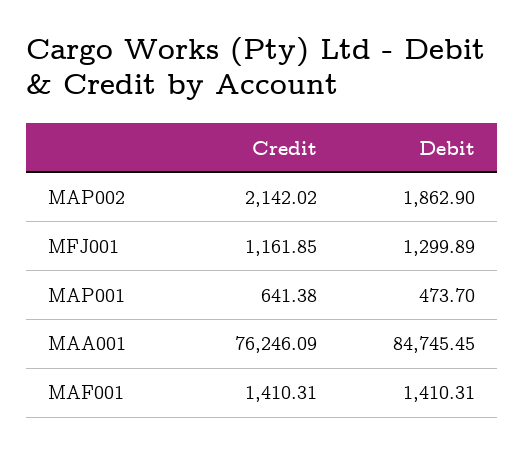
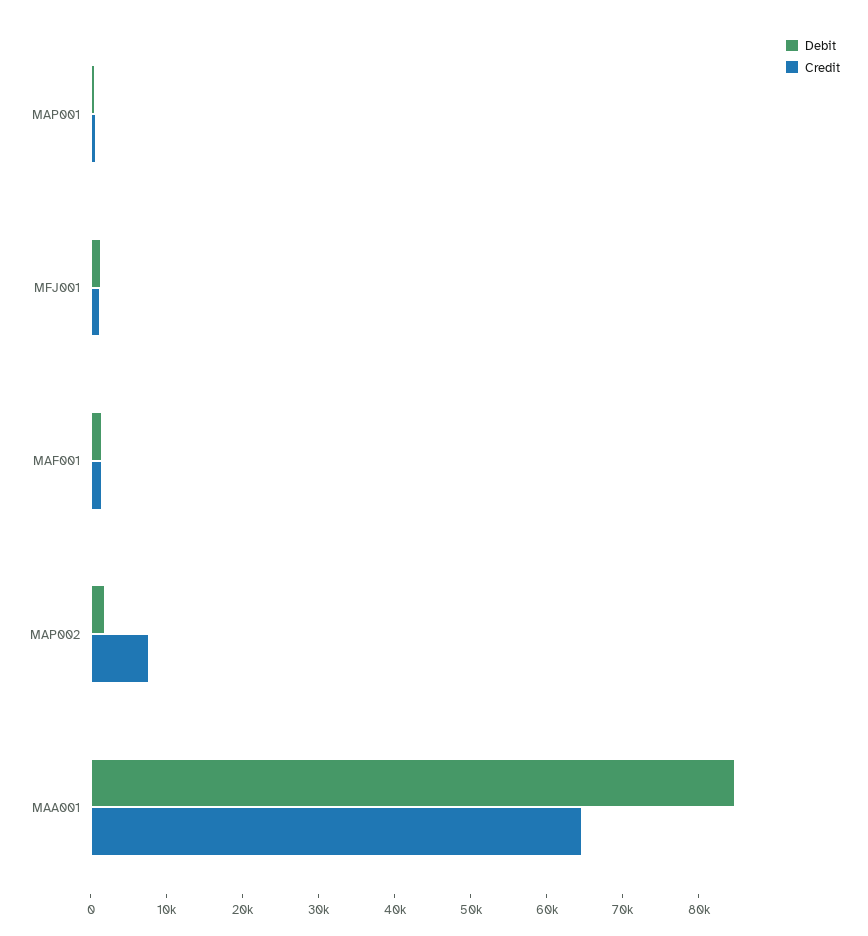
  {
    "Credit": {
-     "MAP002": 2142.02,
+     "MAP002": 8000,
      "MFJ001": 1161.85,
      "MAP001": 641.38,
-     "MAA001": 76246.09,
+     "MAA001": 64000,
      "MAF001": 1410.31
    },
    "Debit": {
      "MAP002": 1862.9,
      "MFJ001": 1299.89,
      "MAP001": 473.7,
      "MAA001": 84745.45,
      "MAF001": 1410.31
    }
  }

